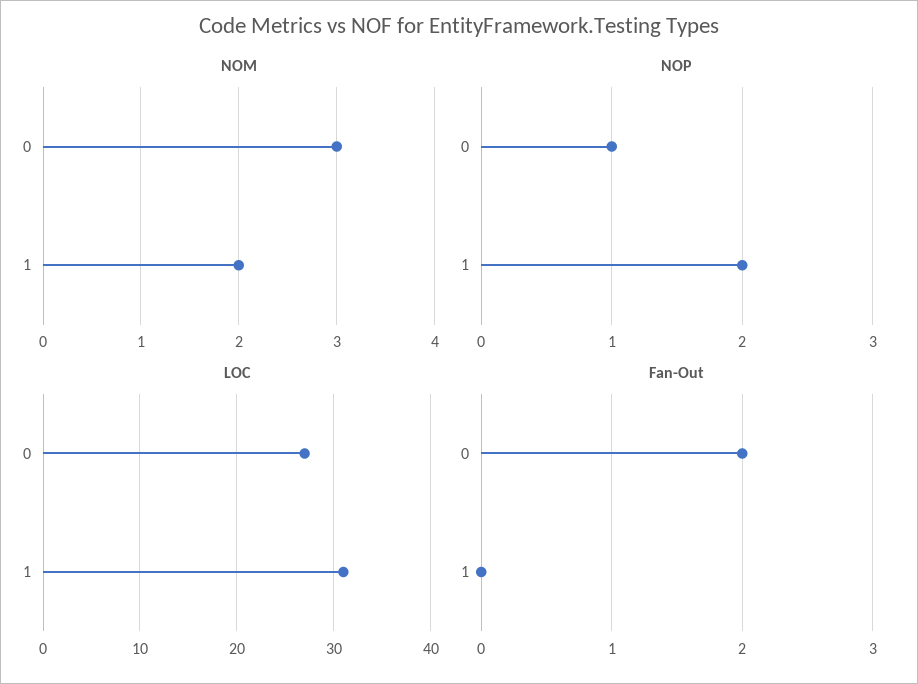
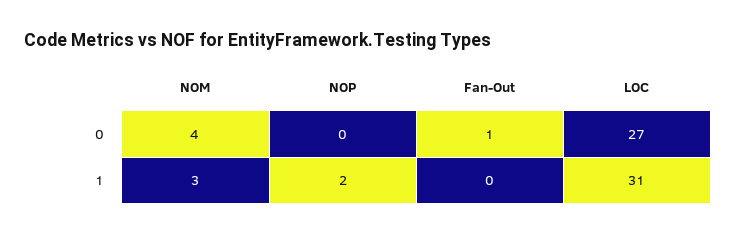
  {
    "NOM": {
-     "0": 3,
+     "0": 4,
-     "1": 2
+     "1": 3
    },
    "NOP": {
-     "0": 1,
+     "0": 0,
      "1": 2
    },
    "LOC": {
      "0": 27,
      "1": 31
    },
    "Fan-Out": {
-     "0": 2,
+     "0": 1,
      "1": 0
    }
  }

